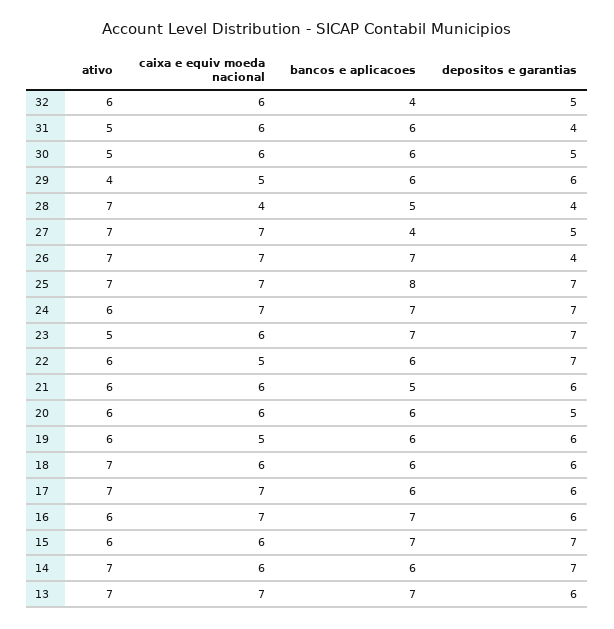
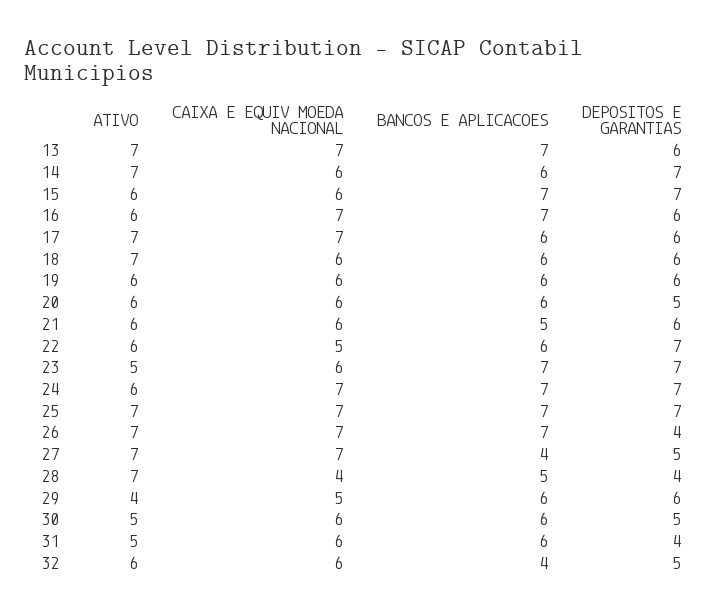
  {
    "ativo": {
      "32": 6,
      "31": 5,
      "30": 5,
      "29": 4,
      "28": 7,
      "27": 7,
      "26": 7,
      "25": 7,
      "24": 6,
      "23": 5,
      "22": 6,
      "21": 6,
      "20": 6,
      "19": 6,
      "18": 7,
      "17": 7,
      "16": 6,
      "15": 6,
      "14": 7,
      "13": 7
    },
    "caixa e equiv moeda nacional": {
      "32": 6,
      "31": 6,
      "30": 6,
      "29": 5,
      "28": 4,
      "27": 7,
      "26": 7,
      "25": 7,
      "24": 7,
      "23": 6,
      "22": 5,
      "21": 6,
      "20": 6,
-     "19": 5,
+     "19": 6,
      "18": 6,
      "17": 7,
      "16": 7,
      "15": 6,
      "14": 6,
      "13": 7
    },
    "bancos e aplicacoes": {
      "32": 4,
      "31": 6,
      "30": 6,
      "29": 6,
      "28": 5,
      "27": 4,
      "26": 7,
-     "25": 8,
+     "25": 7,
      "24": 7,
      "23": 7,
      "22": 6,
      "21": 5,
      "20": 6,
      "19": 6,
      "18": 6,
      "17": 6,
      "16": 7,
      "15": 7,
      "14": 6,
      "13": 7
    },
    "depositos e garantias": {
      "32": 5,
      "31": 4,
      "30": 5,
      "29": 6,
      "28": 4,
      "27": 5,
      "26": 4,
      "25": 7,
      "24": 7,
      "23": 7,
      "22": 7,
      "21": 6,
      "20": 5,
      "19": 6,
      "18": 6,
      "17": 6,
      "16": 6,
      "15": 7,
      "14": 7,
      "13": 6
    }
  }

